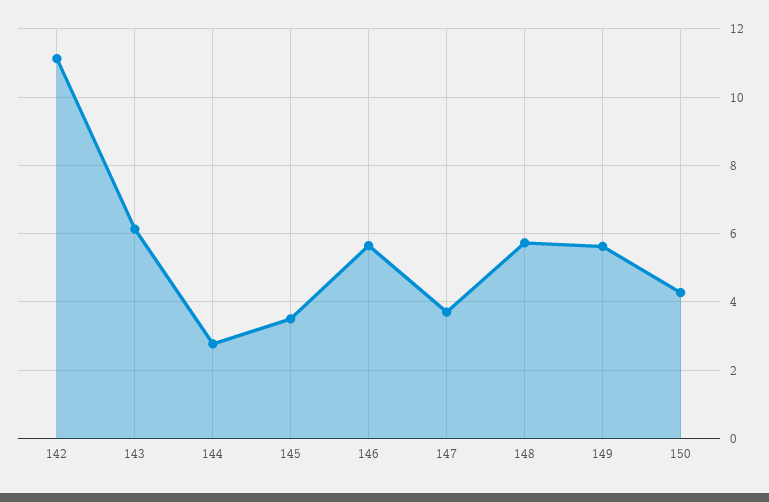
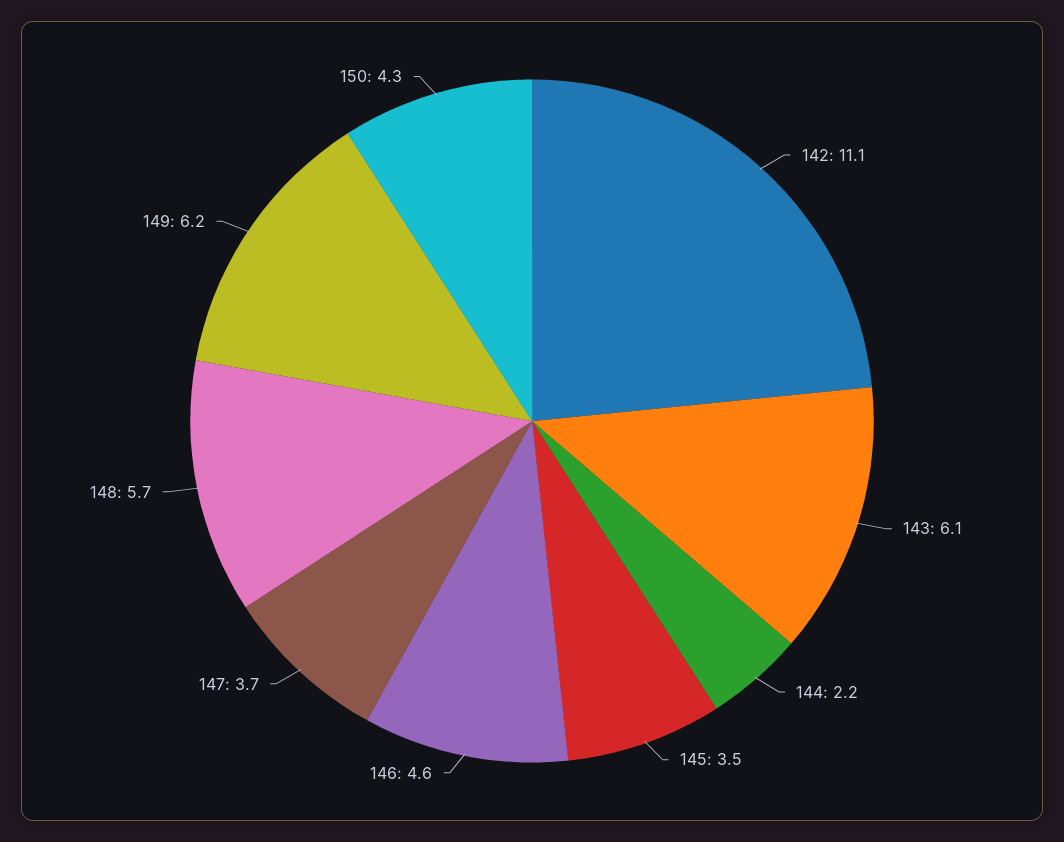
  {
    "142": 11.1,
    "143": 6.1,
-   "144": 2.8,
+   "144": 2.2,
    "145": 3.5,
-   "146": 5.6,
+   "146": 4.6,
    "147": 3.7,
    "148": 5.7,
-   "149": 5.6,
+   "149": 6.2,
    "150": 4.3
  }

